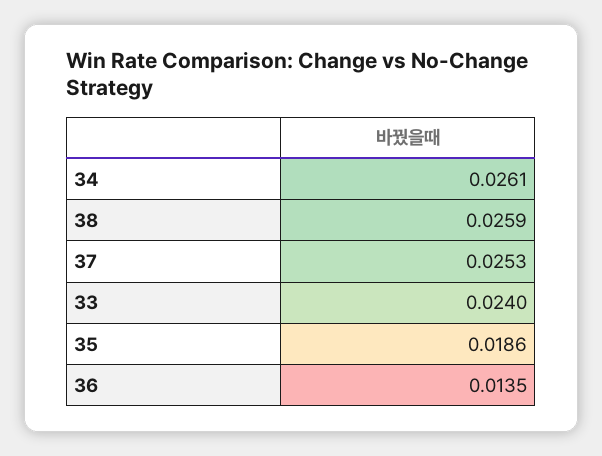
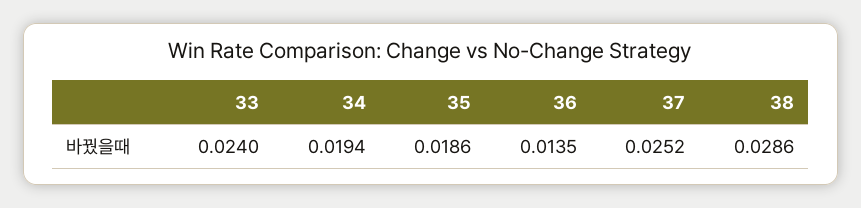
  {
-   "34": 0.0261,
+   "34": 0.0194,
-   "38": 0.0259,
+   "38": 0.0286,
-   "37": 0.0253,
+   "37": 0.0252,
    "33": 0.024,
    "35": 0.0186,
    "36": 0.0135
  }

